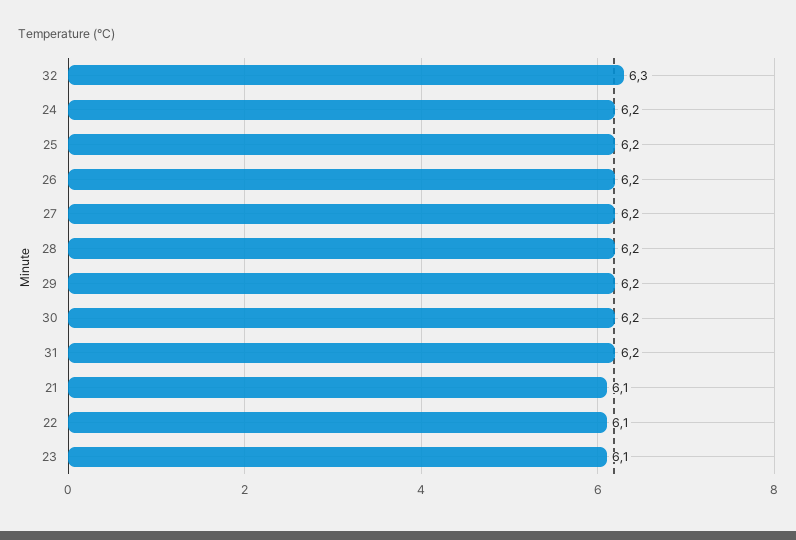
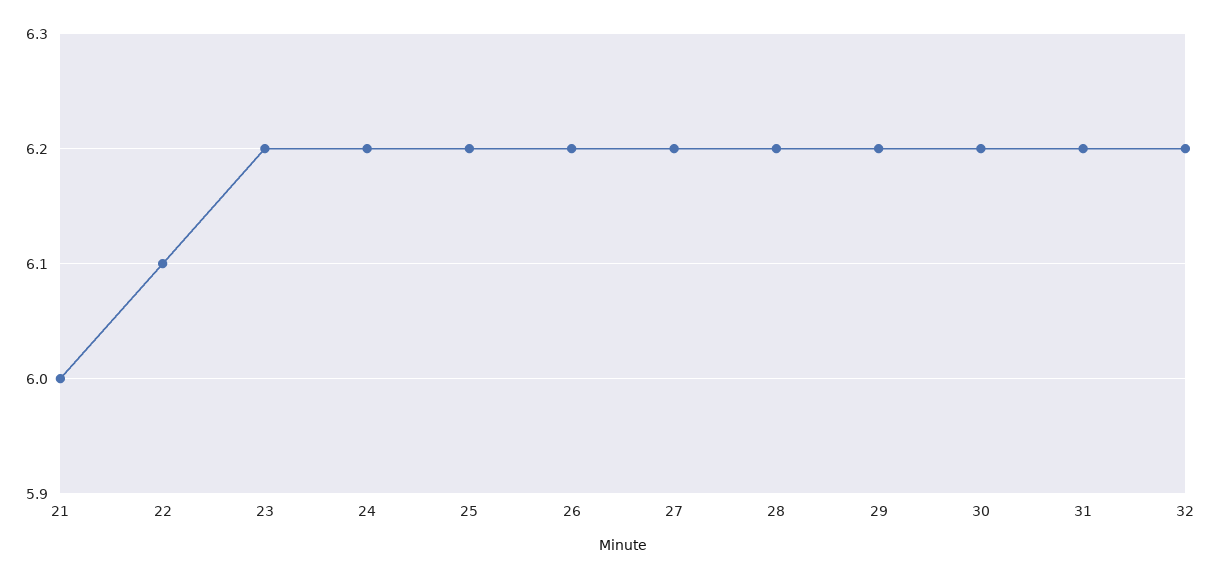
  {
-   "32": 6.3,
+   "32": 6.2,
    "24": 6.2,
    "25": 6.2,
    "26": 6.2,
    "27": 6.2,
    "28": 6.2,
    "29": 6.2,
    "30": 6.2,
    "31": 6.2,
-   "21": 6.1,
+   "21": 6,
    "22": 6.1,
-   "23": 6.1
+   "23": 6.2
  }

